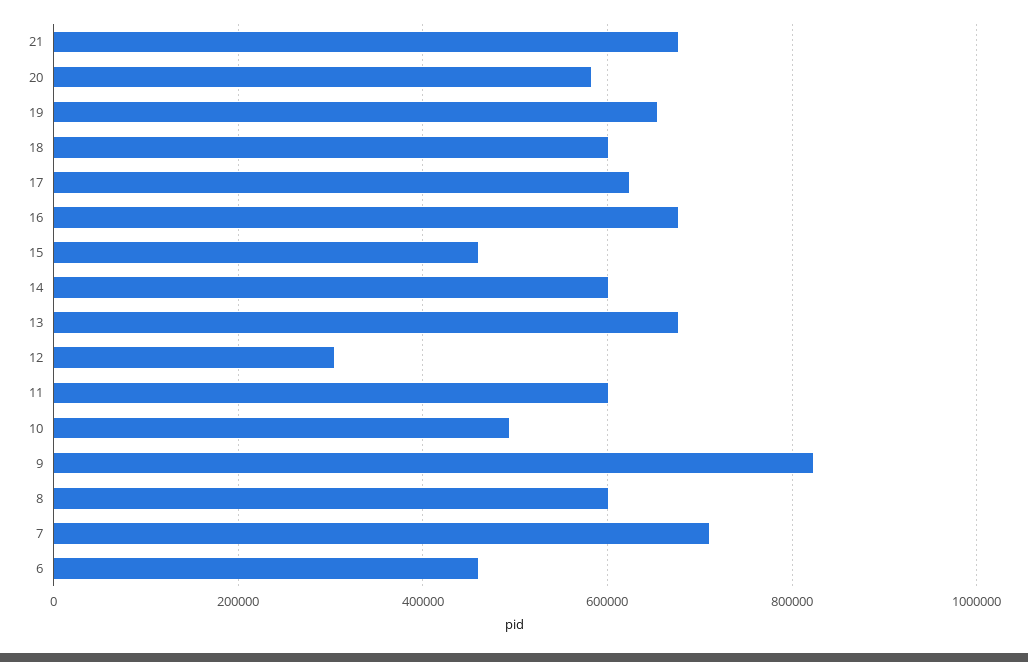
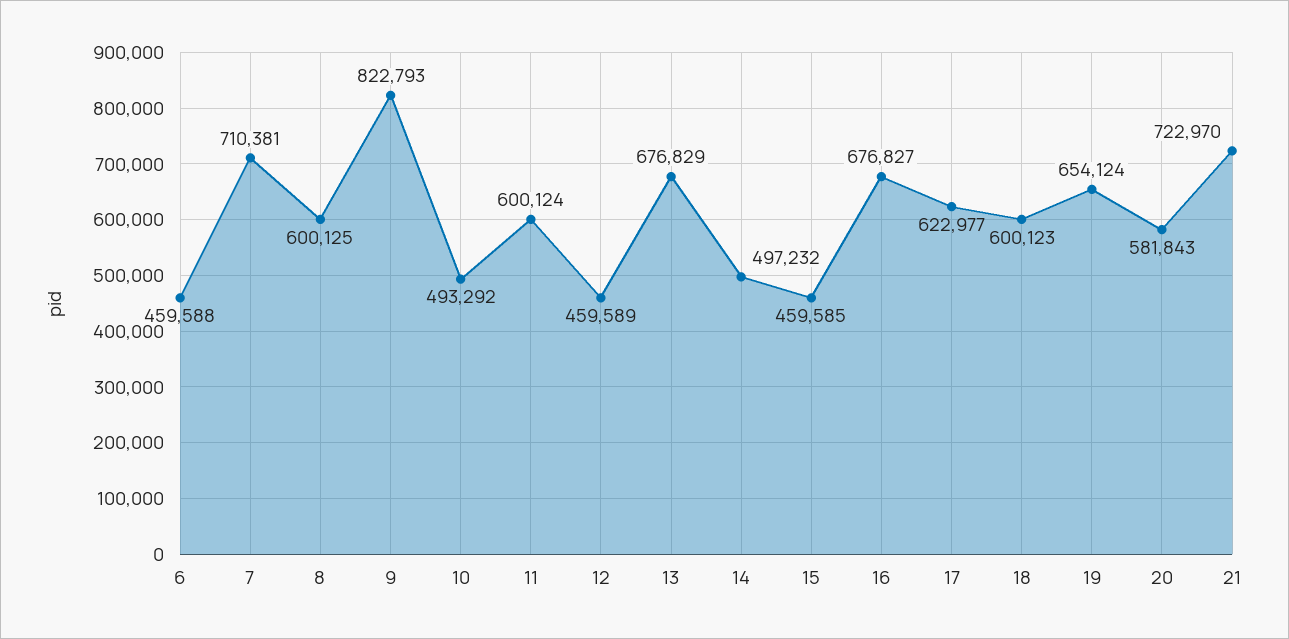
  {
-   "21": 680000,
+   "21": 722970,
    "20": 581843,
    "19": 654124,
    "18": 600123,
    "17": 622977,
    "16": 676827,
    "15": 459585,
-   "14": 600000,
+   "14": 497232,
    "13": 676829,
-   "12": 300000,
+   "12": 459589,
    "11": 600124,
    "10": 493292,
    "9": 822793,
    "8": 600125,
    "7": 710381,
    "6": 459588
  }

